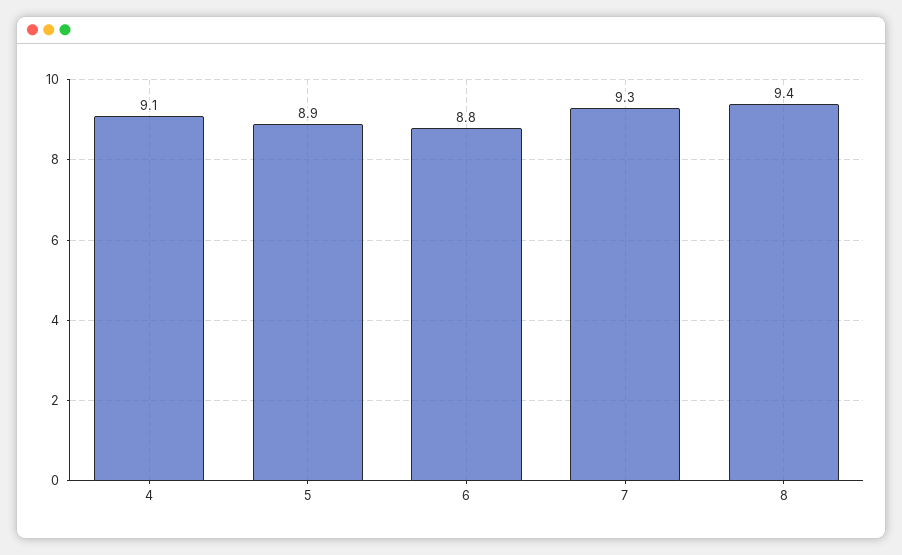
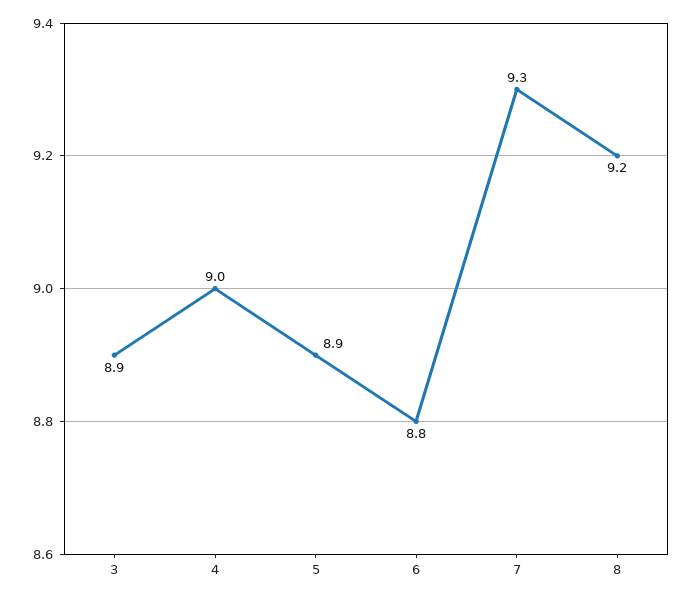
  {
-   "4": 9.1,
+   "4": 9,
    "5": 8.9,
    "6": 8.8,
    "7": 9.3,
-   "8": 9.4
+   "8": 9.2,
+   "3": 8.9
  }

